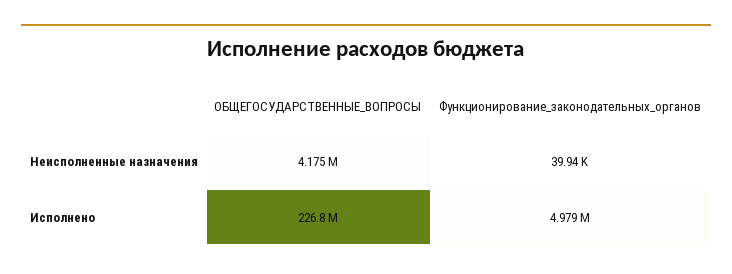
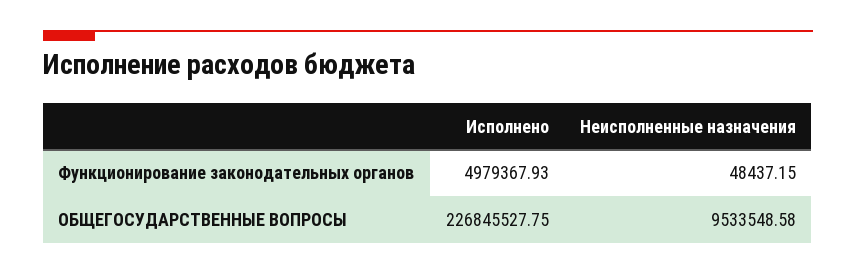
  {
    "ОБЩЕГОСУДАРСТВЕННЫЕ_ВОПРОСЫ": {
-     "Неисполненные назначения": 4175000,
+     "Неисполненные назначения": 9533548.58,
      "Исполнено": 226845527.75
    },
    "Функционирование_законодательных_органов": {
-     "Неисполненные назначения": 39940,
+     "Неисполненные назначения": 48437.15,
      "Исполнено": 4979367.93
    }
  }

